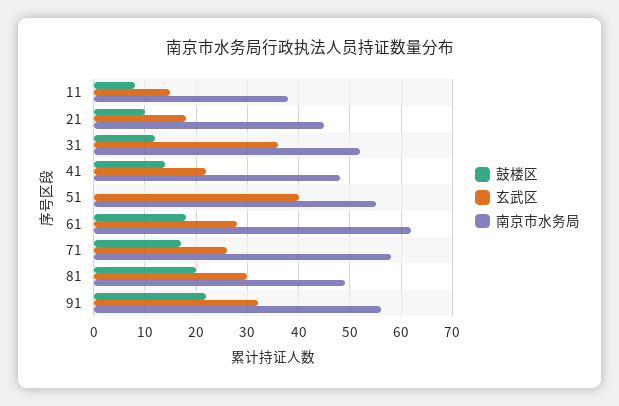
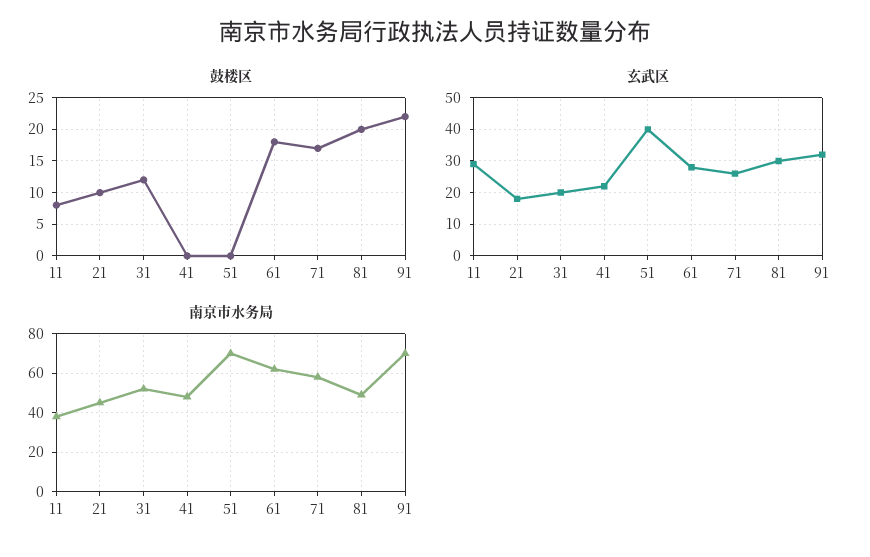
  {
    "鼓楼区": {
      "11": 8,
      "21": 10,
      "31": 12,
-     "41": 15,
+     "41": 0,
      "51": 0,
      "61": 18,
      "71": 17,
      "81": 20,
      "91": 22
    },
    "玄武区": {
-     "11": 15,
+     "11": 30,
      "21": 20,
-     "31": 35,
+     "31": 20,
      "41": 20,
      "51": 40,
      "61": 30,
      "71": 25,
      "81": 30,
      "91": 30
    },
    "南京市水务局": {
      "11": 40,
      "21": 45,
      "31": 50,
      "41": 50,
-     "51": 55,
+     "51": 70,
      "61": 60,
      "71": 60,
      "81": 50,
-     "91": 55
+     "91": 70
    }
  }

